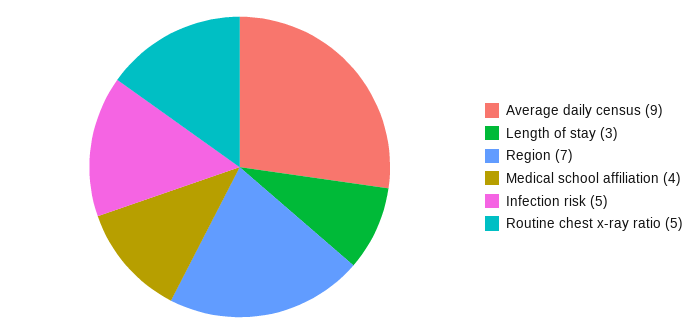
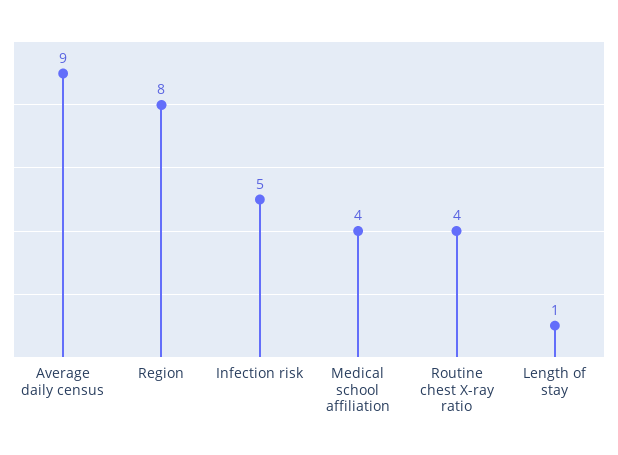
  {
    "Average daily census": 9,
-   "Length of stay": 3,
+   "Length of stay": 1,
-   "Region": 7,
+   "Region": 8,
    "Medical school affiliation": 4,
    "Infection risk": 5,
-   "Routine chest x-ray ratio": 5
+   "Routine chest x-ray ratio": 4
  }

